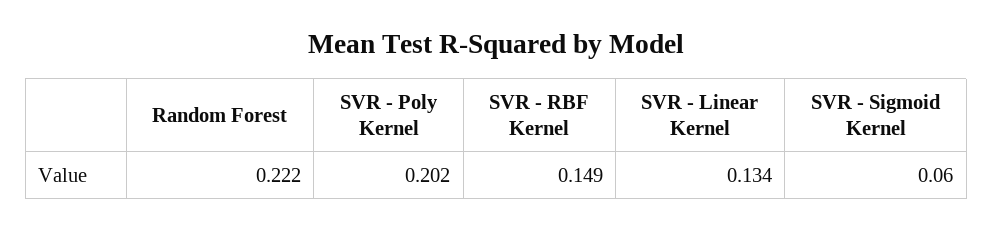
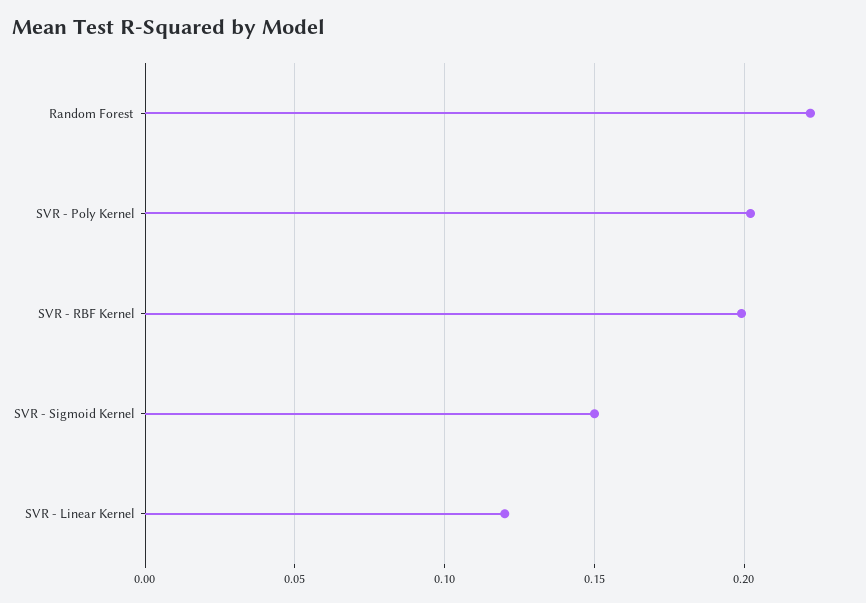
  {
    "Random Forest": 0.222,
    "SVR - Poly Kernel": 0.202,
-   "SVR - RBF Kernel": 0.149,
+   "SVR - RBF Kernel": 0.2,
-   "SVR - Linear Kernel": 0.134,
+   "SVR - Linear Kernel": 0.12,
-   "SVR - Sigmoid Kernel": 0.06
+   "SVR - Sigmoid Kernel": 0.15
  }

